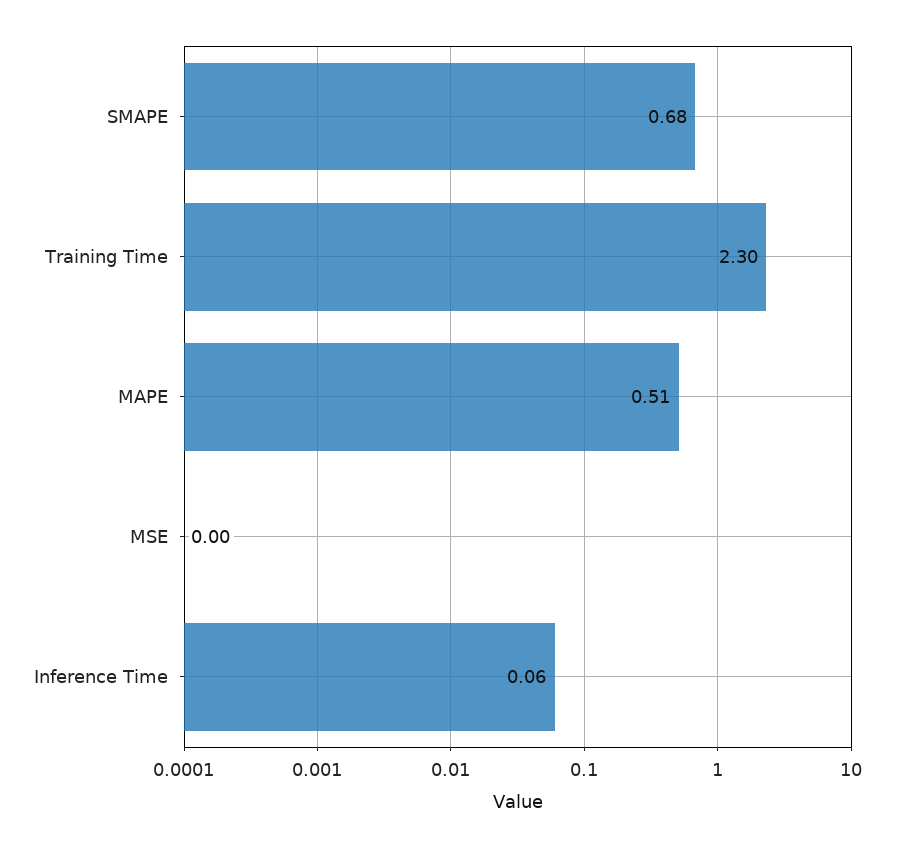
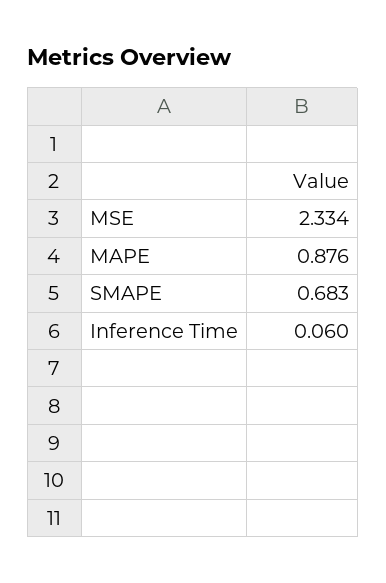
  {
    "SMAPE": 0.683,
-   "Training Time": 2.3,
-   "MAPE": 0.51,
+   "MAPE": 0.876,
-   "MSE": 0,
+   "MSE": 2.334,
    "Inference Time": 0.06
  }

